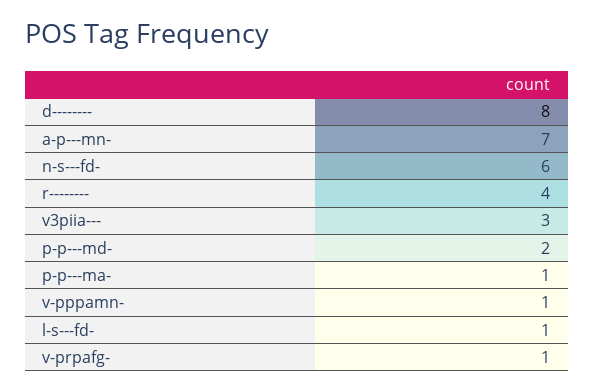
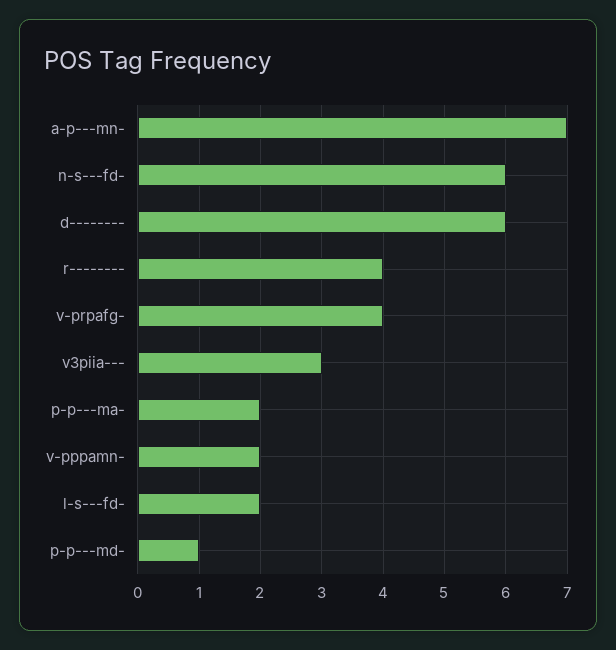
  {
-   "d--------": 8,
+   "d--------": 6,
    "a-p---mn-": 7,
    "n-s---fd-": 6,
    "r--------": 4,
    "v3piia---": 3,
-   "p-p---md-": 2,
+   "p-p---md-": 1,
-   "p-p---ma-": 1,
+   "p-p---ma-": 2,
-   "v-pppamn-": 1,
+   "v-pppamn-": 2,
-   "l-s---fd-": 1,
+   "l-s---fd-": 2,
-   "v-prpafg-": 1
+   "v-prpafg-": 4
  }

